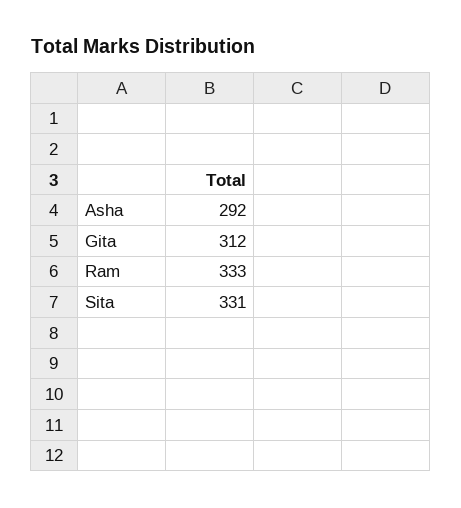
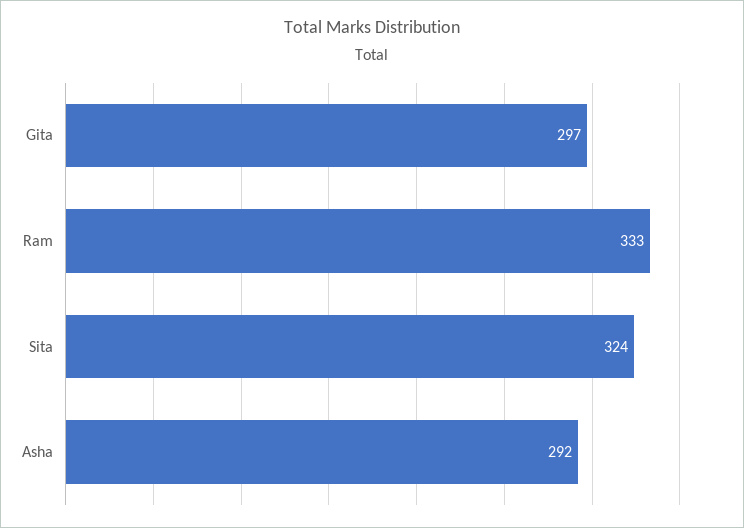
  {
    "Asha": 292,
-   "Gita": 312,
+   "Gita": 297,
    "Ram": 333,
-   "Sita": 331
+   "Sita": 324
  }

